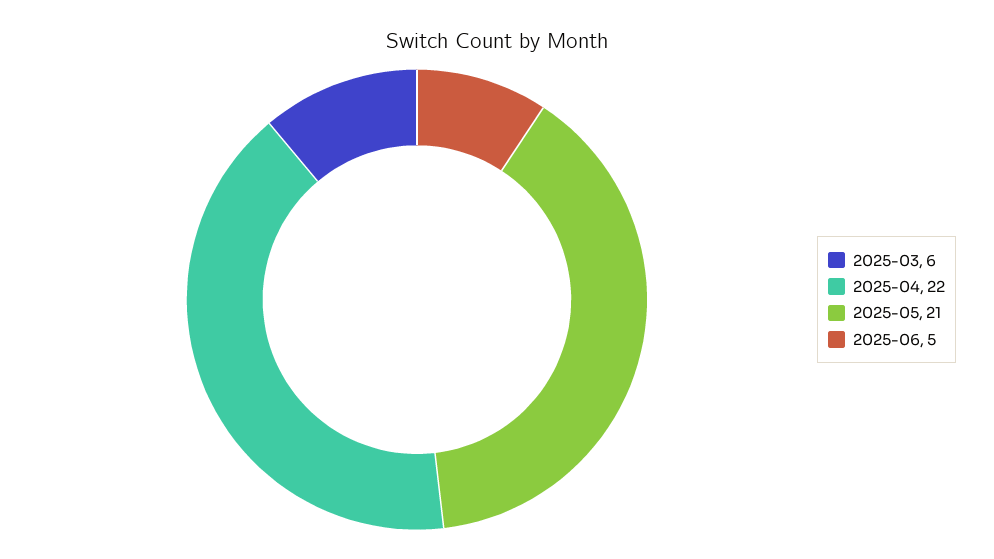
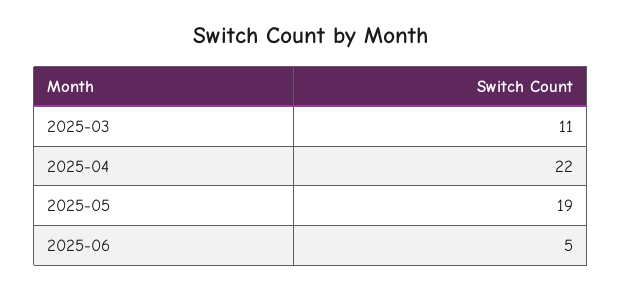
  {
-   "2025-03": 6,
+   "2025-03": 11,
    "2025-04": 22,
-   "2025-05": 21,
+   "2025-05": 19,
    "2025-06": 5
  }

